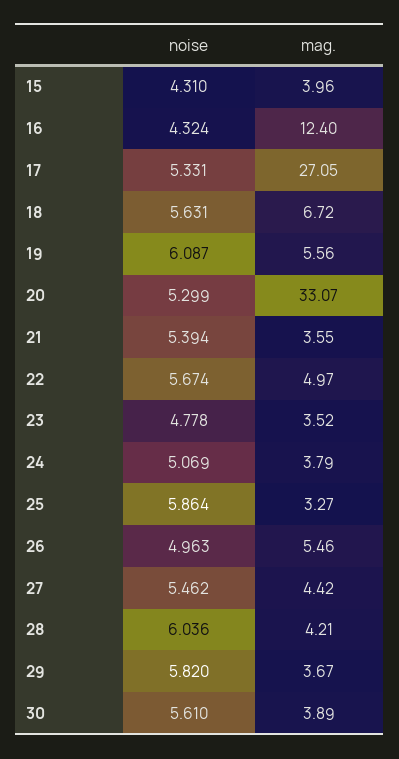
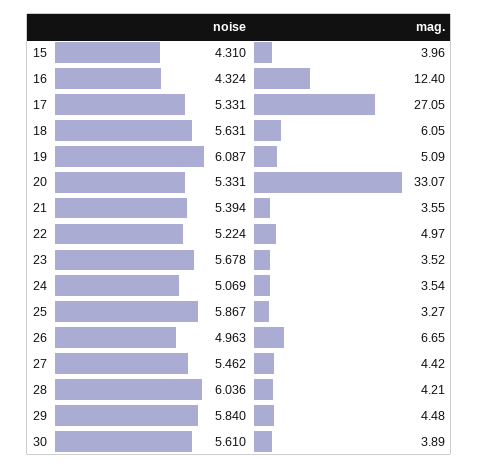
  {
    "noise": {
      "15": 4.31,
      "16": 4.324,
      "17": 5.331,
      "18": 5.631,
      "19": 6.087,
-     "20": 5.299,
+     "20": 5.331,
      "21": 5.394,
-     "22": 5.674,
+     "22": 5.224,
-     "23": 4.778,
+     "23": 5.678,
      "24": 5.069,
-     "25": 5.864,
+     "25": 5.867,
      "26": 4.963,
      "27": 5.462,
      "28": 6.036,
-     "29": 5.82,
+     "29": 5.84,
      "30": 5.61
    },
    "mag.": {
      "15": 3.96,
      "16": 12.4,
      "17": 27.05,
-     "18": 6.72,
+     "18": 6.05,
-     "19": 5.56,
+     "19": 5.09,
      "20": 33.07,
      "21": 3.55,
      "22": 4.97,
      "23": 3.52,
-     "24": 3.79,
+     "24": 3.54,
      "25": 3.27,
-     "26": 5.46,
+     "26": 6.65,
      "27": 4.42,
      "28": 4.21,
-     "29": 3.67,
+     "29": 4.48,
      "30": 3.89
    }
  }

